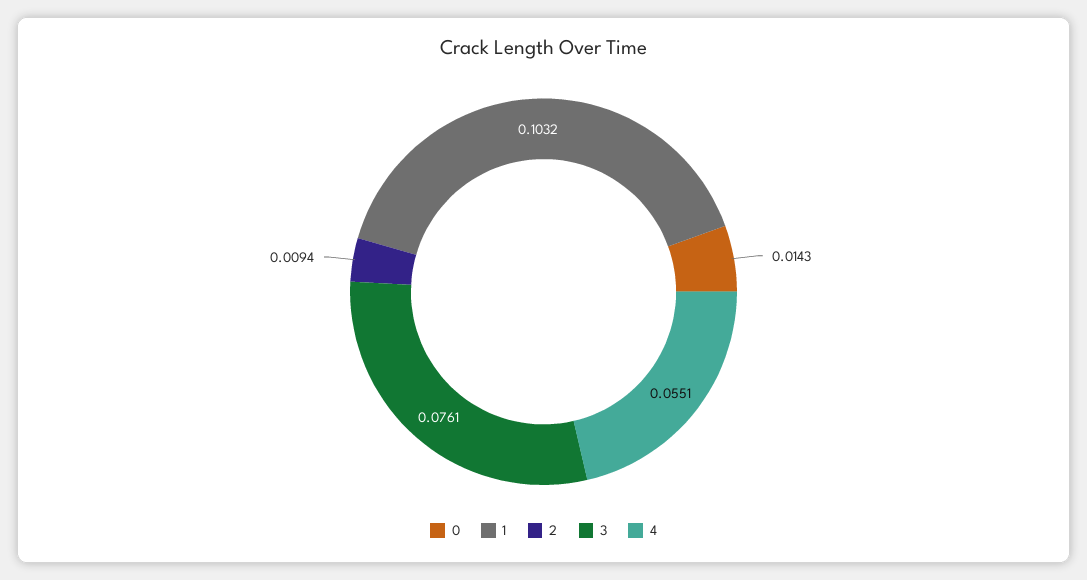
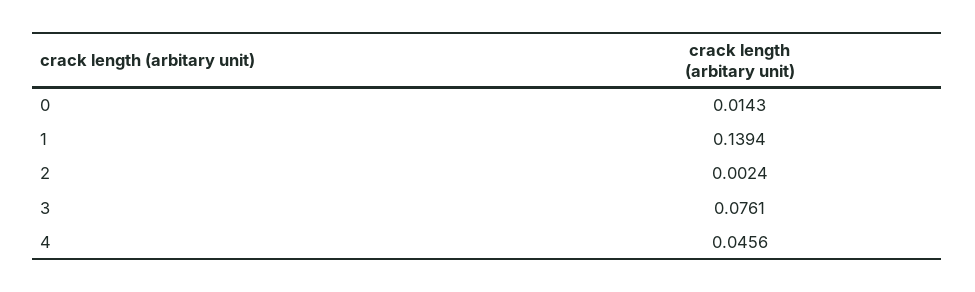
  {
    "0": 0.0143,
-   "1": 0.1032,
+   "1": 0.1394,
-   "2": 0.0094,
+   "2": 0.0024,
    "3": 0.0761,
-   "4": 0.0551
+   "4": 0.0456
  }

